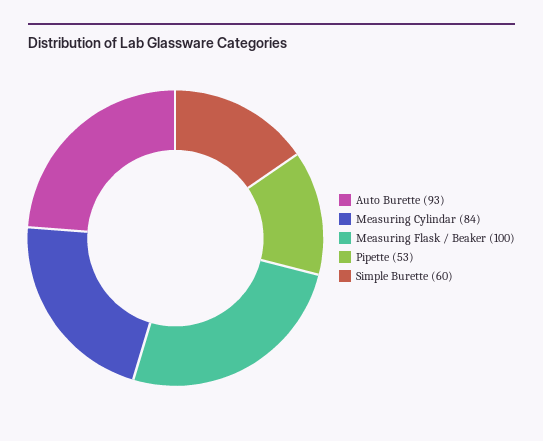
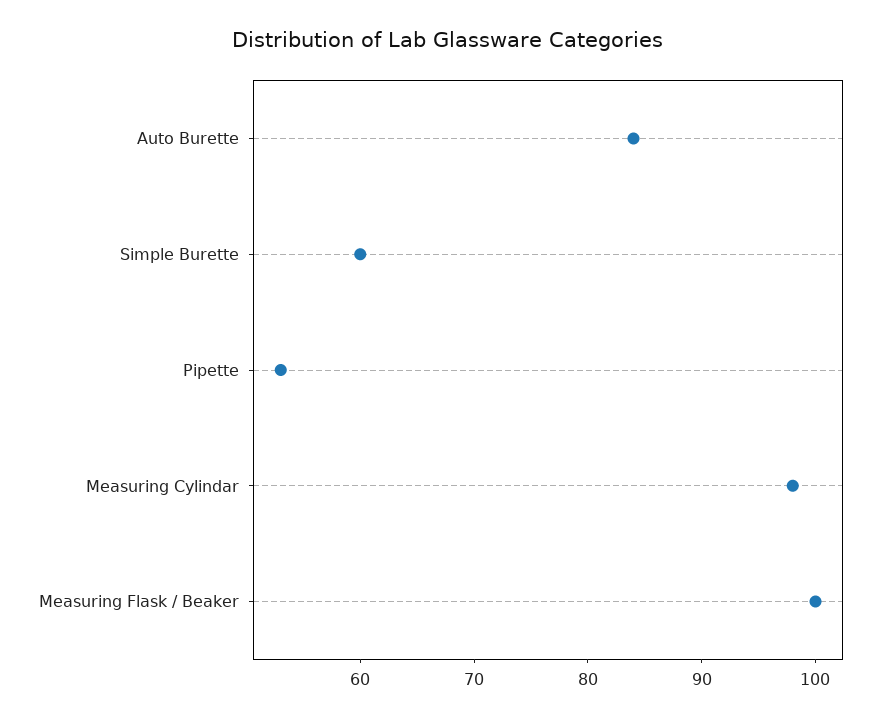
  {
-   "Auto Burette": 93,
+   "Auto Burette": 84,
-   "Measuring Cylindar": 84,
+   "Measuring Cylindar": 98,
    "Measuring Flask / Beaker": 100,
    "Pipette": 53,
    "Simple Burette": 60
  }

